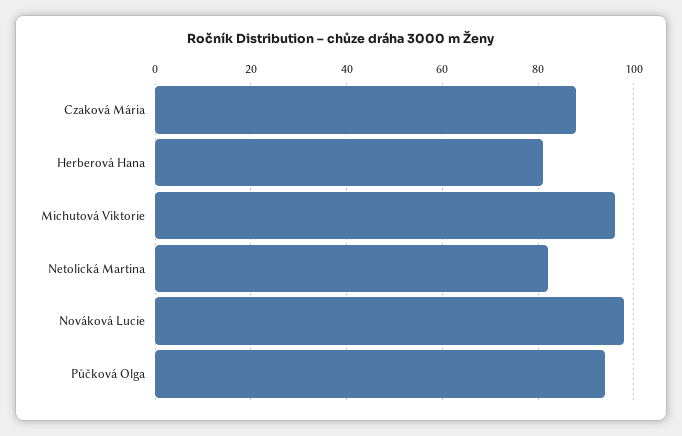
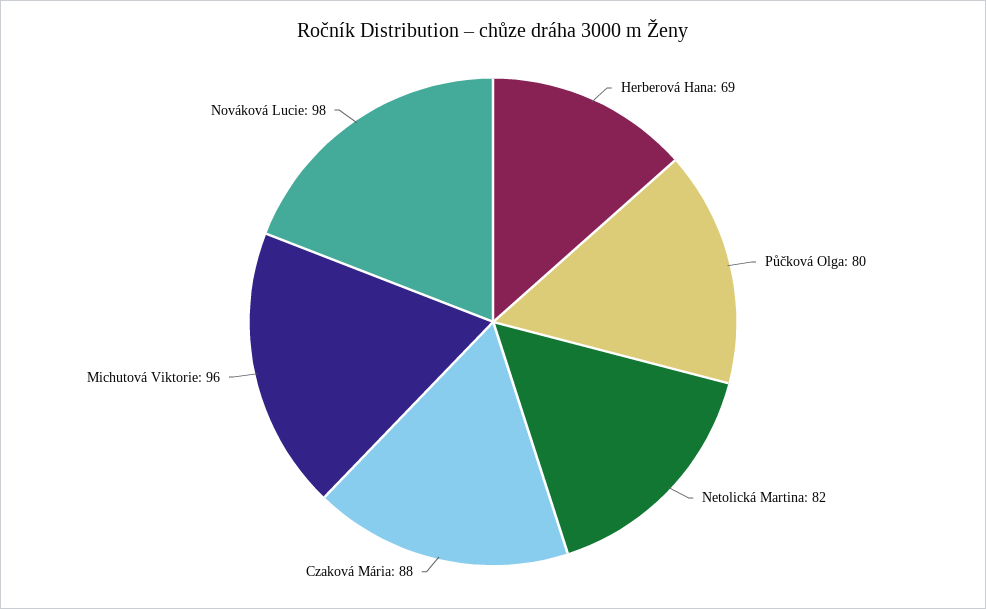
  {
    "Czaková Mária": 88,
-   "Herberová Hana": 80,
+   "Herberová Hana": 69,
    "Michutová Viktorie": 96,
    "Netolická Martina": 82,
    "Nováková Lucie": 98,
-   "Půčková Olga": 95
+   "Půčková Olga": 80
  }

